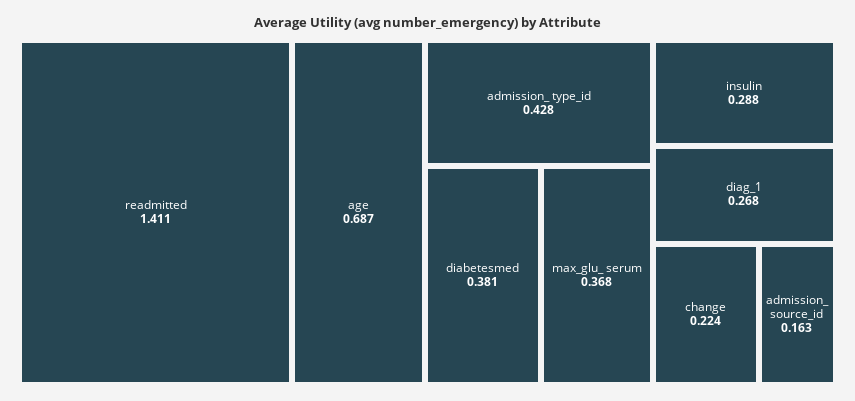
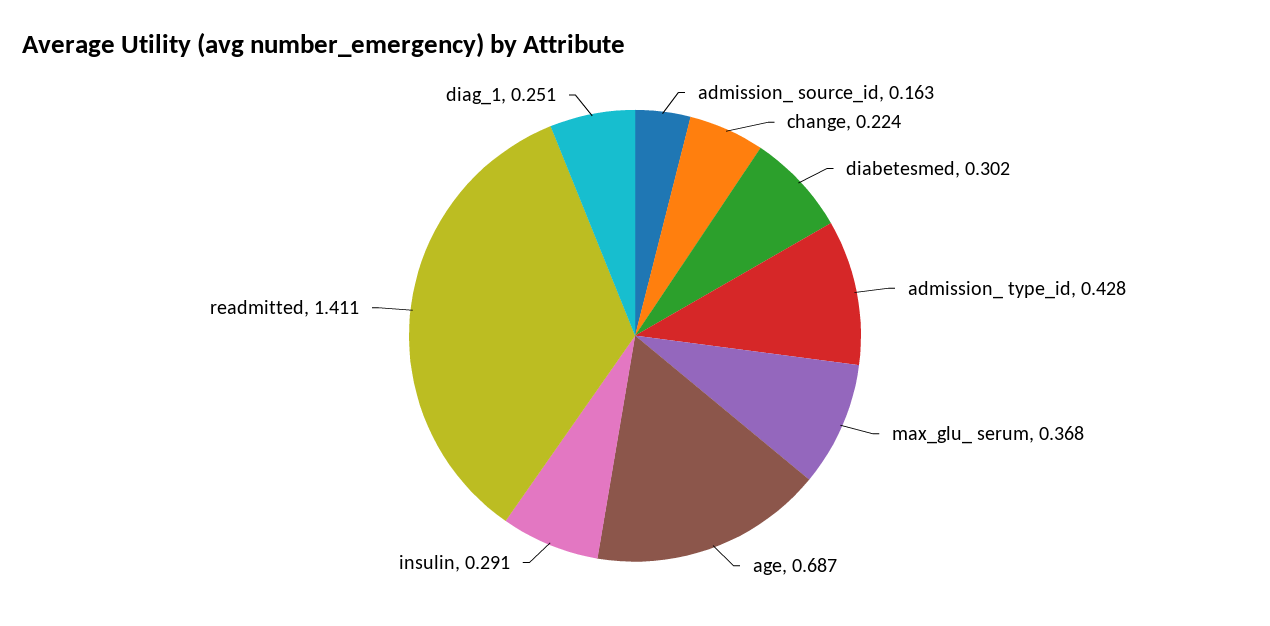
  {
    "readmitted": 1.411,
    "age": 0.687,
    "admission_ type_id": 0.428,
-   "diabetesmed": 0.381,
+   "diabetesmed": 0.302,
    "max_glu_ serum": 0.368,
-   "insulin": 0.288,
+   "insulin": 0.291,
-   "diag_1": 0.268,
+   "diag_1": 0.251,
    "change": 0.224,
    "admission_ source_id": 0.163
  }

